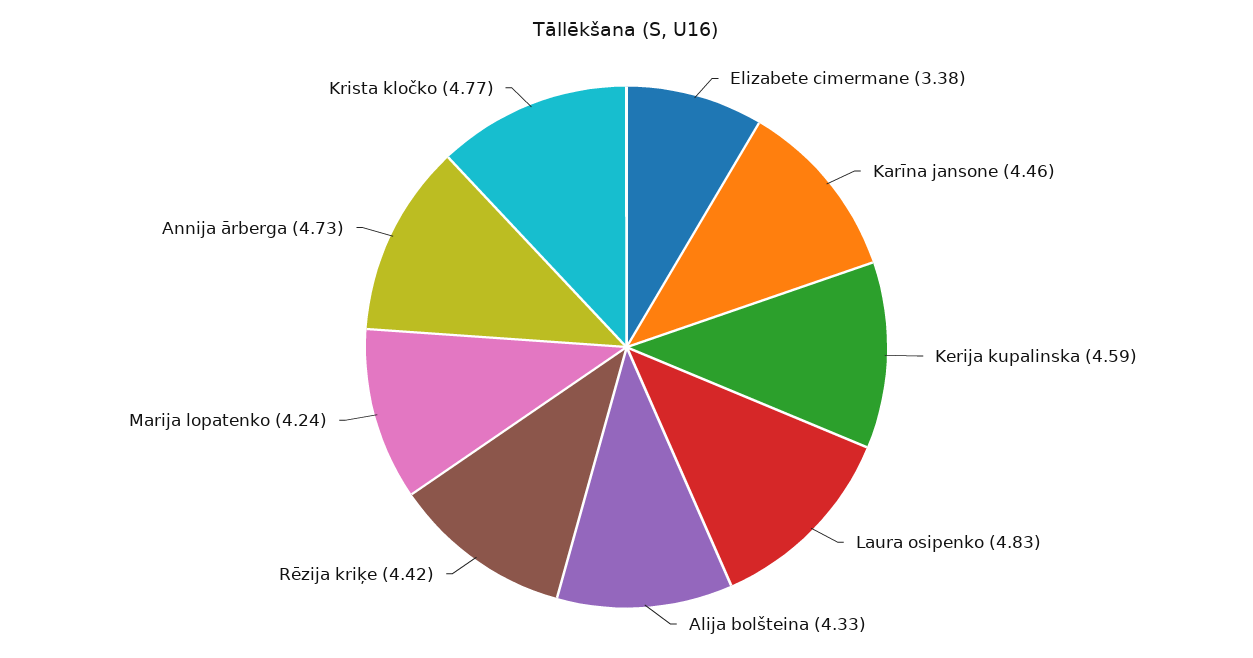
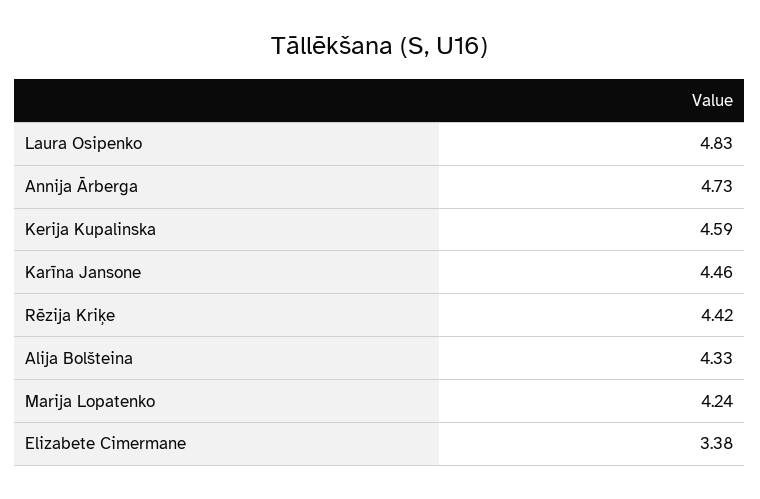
  {
    "Elizabete cimermane": 3.38,
    "Karīna jansone": 4.46,
    "Kerija kupalinska": 4.59,
    "Laura osipenko": 4.83,
    "Alija bolšteina": 4.33,
    "Rēzija kriķe": 4.42,
    "Marija lopatenko": 4.24,
-   "Annija ārberga": 4.73,
+   "Annija ārberga": 4.73
-   "Krista kločko": 4.77
  }

